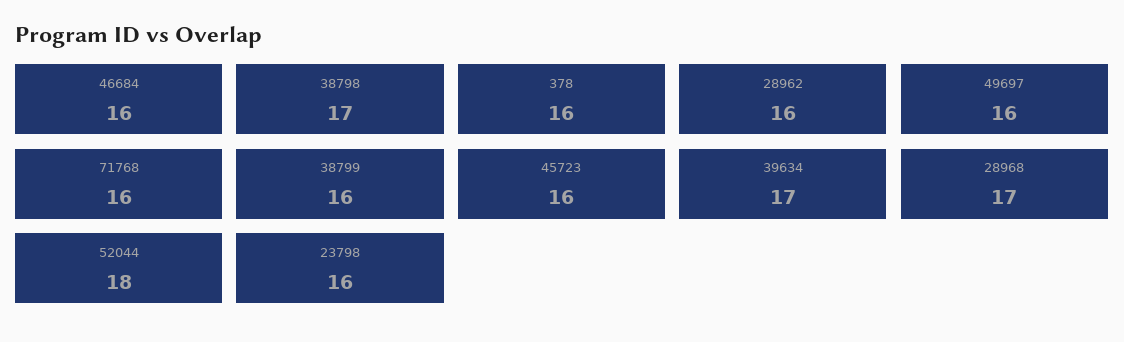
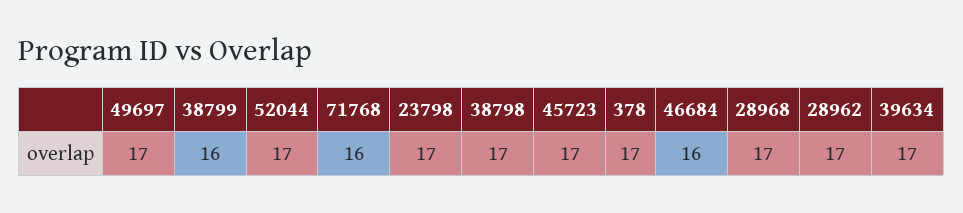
  {
    "46684": 16,
    "38798": 17,
-   "378": 16,
+   "378": 17,
-   "28962": 16,
+   "28962": 17,
-   "49697": 16,
+   "49697": 17,
    "71768": 16,
    "38799": 16,
-   "45723": 16,
+   "45723": 17,
    "39634": 17,
    "28968": 17,
-   "52044": 18,
+   "52044": 17,
-   "23798": 16
+   "23798": 17
  }

